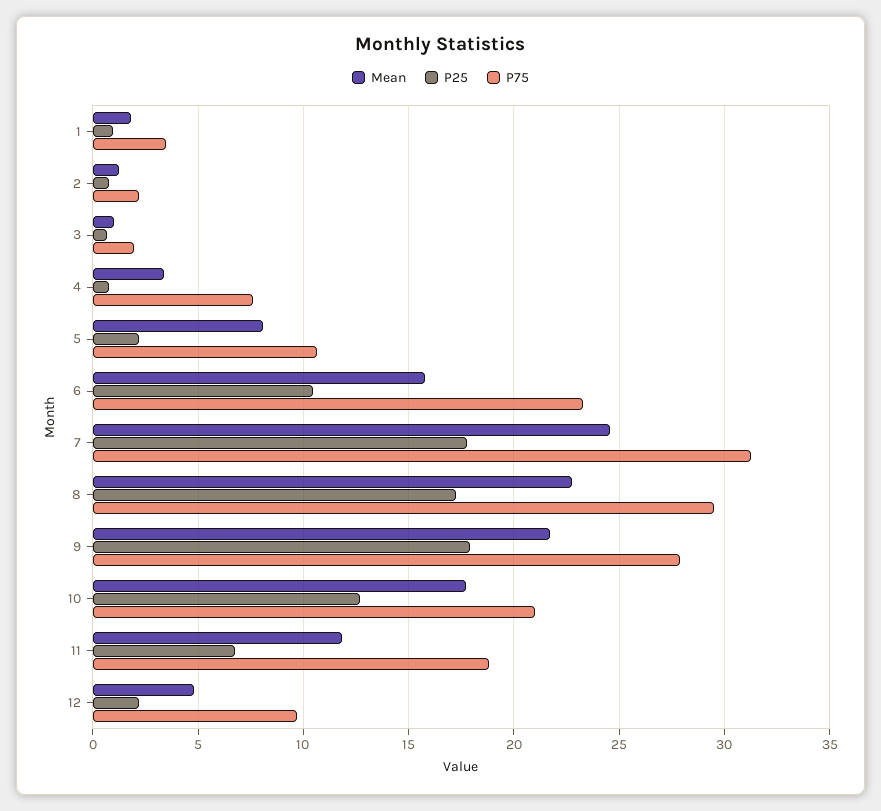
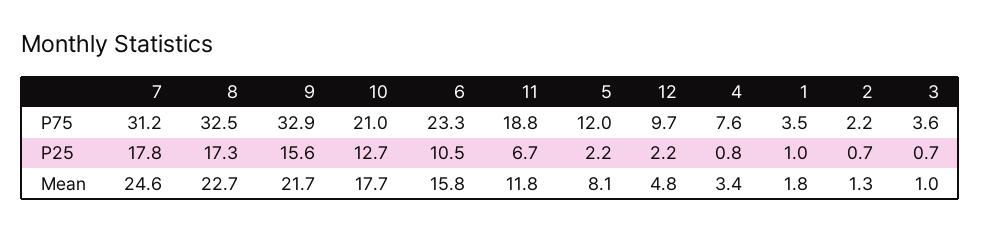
  {
    "Mean": {
      "1": 1.8,
      "2": 1.3,
      "3": 1,
      "4": 3.4,
      "5": 8.1,
      "6": 15.8,
      "7": 24.6,
      "8": 22.7,
      "9": 21.7,
      "10": 17.7,
      "11": 11.8,
      "12": 4.8
    },
    "P25": {
      "1": 1,
      "2": 0.7,
      "3": 0.7,
      "4": 0.8,
      "5": 2.2,
      "6": 10.5,
      "7": 17.8,
      "8": 17.3,
-     "9": 18,
+     "9": 15.6,
      "10": 12.7,
      "11": 6.7,
      "12": 2.2
    },
    "P75": {
      "1": 3.5,
      "2": 2.2,
-     "3": 2,
+     "3": 3.6,
      "4": 7.6,
-     "5": 10.5,
+     "5": 12,
      "6": 23.3,
      "7": 31.2,
-     "8": 29.5,
+     "8": 32.5,
-     "9": 28,
+     "9": 32.9,
      "10": 21,
      "11": 18.8,
      "12": 9.7
    }
  }

